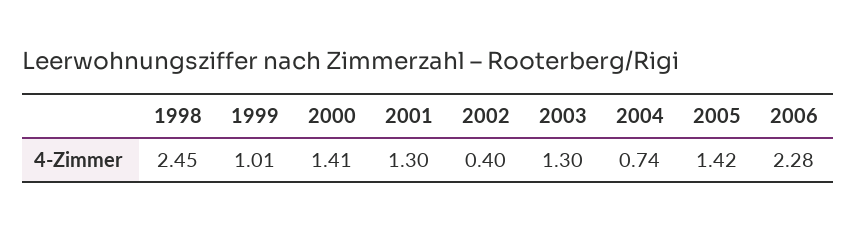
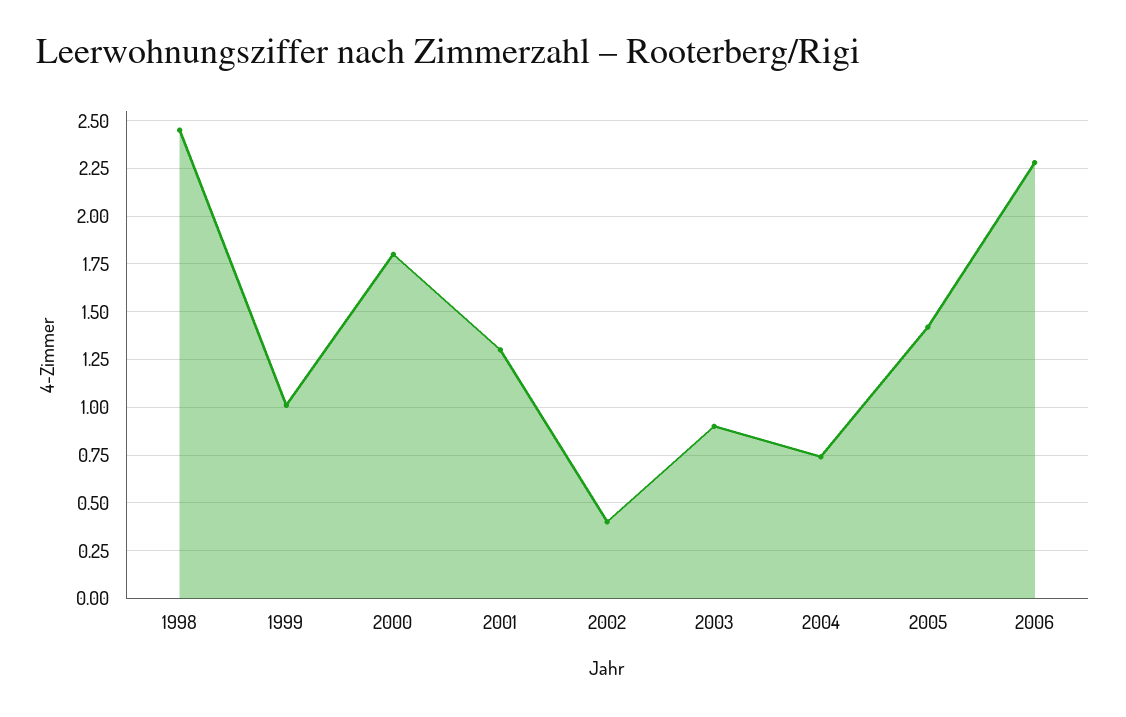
  {
    "1998": 2.45,
    "1999": 1.01,
-   "2000": 1.41,
+   "2000": 1.8,
    "2001": 1.3,
    "2002": 0.4,
-   "2003": 1.3,
+   "2003": 0.9,
    "2004": 0.74,
    "2005": 1.42,
    "2006": 2.28
  }

